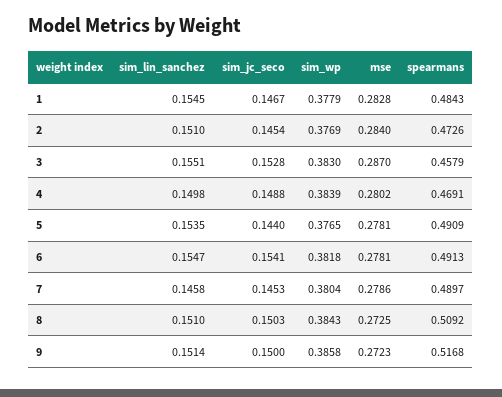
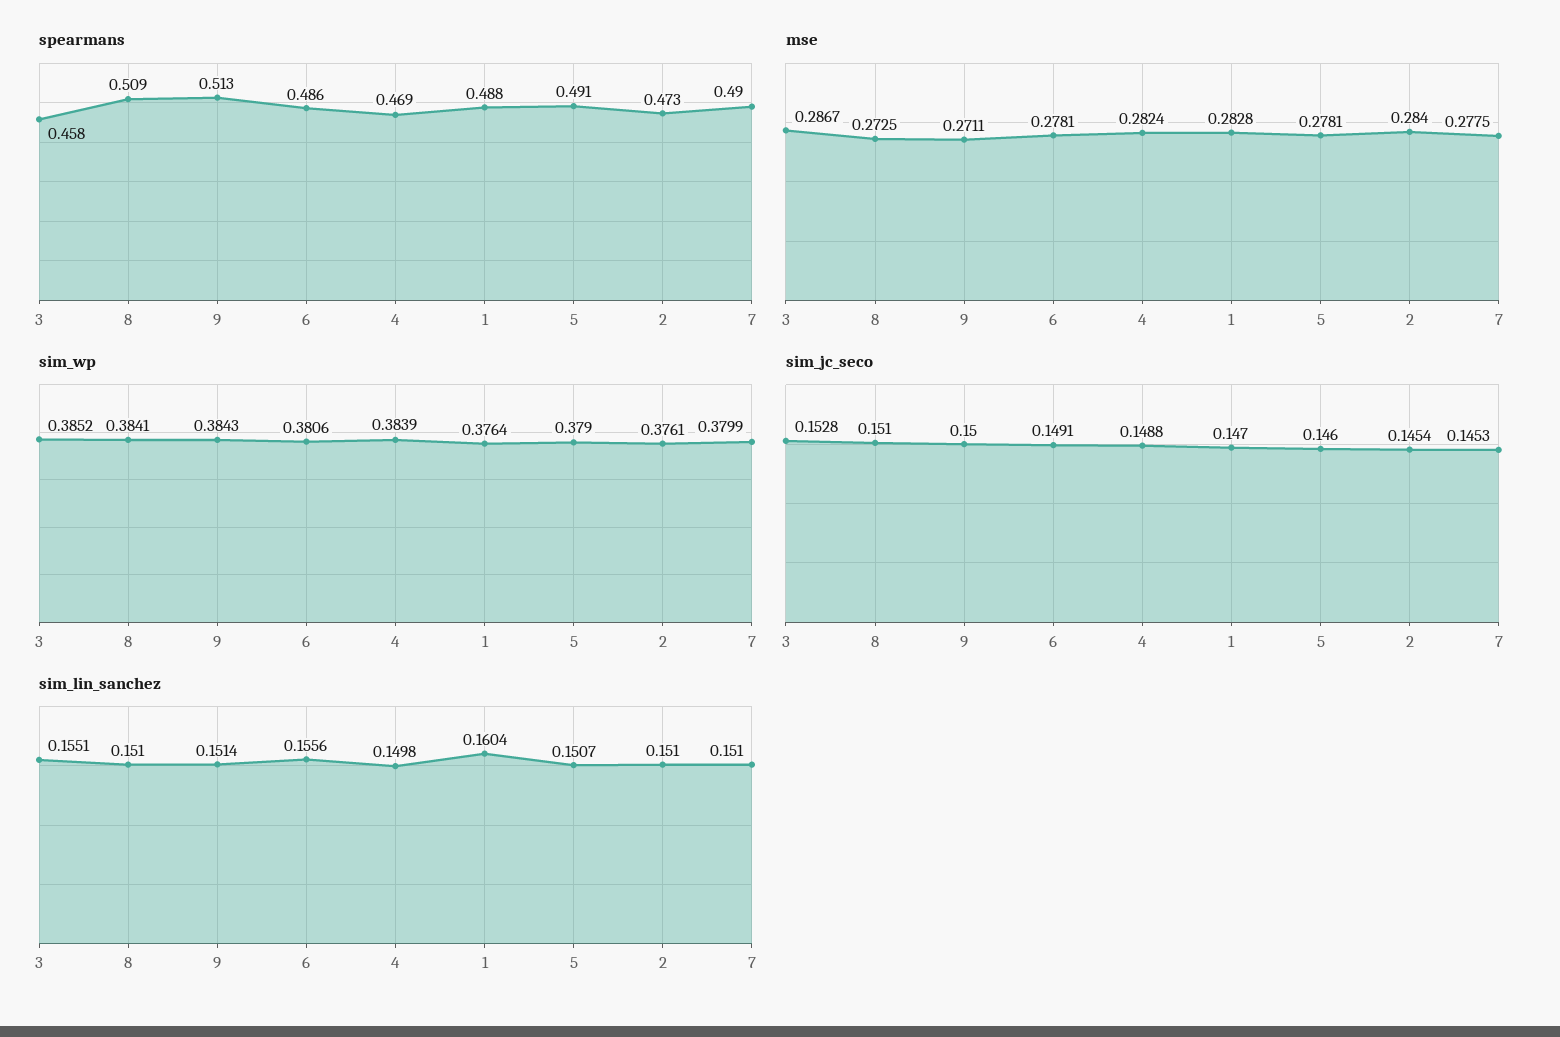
  {
    "sim_lin_sanchez": {
-     "1": 0.1545,
+     "1": 0.1604,
      "2": 0.151,
      "3": 0.1551,
      "4": 0.1498,
-     "5": 0.1535,
+     "5": 0.1507,
-     "6": 0.1547,
+     "6": 0.1556,
-     "7": 0.1458,
+     "7": 0.151,
      "8": 0.151,
      "9": 0.1514
    },
    "sim_jc_seco": {
-     "1": 0.1467,
+     "1": 0.147,
      "2": 0.1454,
      "3": 0.1528,
      "4": 0.1488,
-     "5": 0.144,
+     "5": 0.146,
-     "6": 0.1541,
+     "6": 0.1491,
      "7": 0.1453,
-     "8": 0.1503,
+     "8": 0.151,
      "9": 0.15
    },
    "sim_wp": {
-     "1": 0.3779,
+     "1": 0.3764,
-     "2": 0.3769,
+     "2": 0.3761,
-     "3": 0.383,
+     "3": 0.3852,
      "4": 0.3839,
-     "5": 0.3765,
+     "5": 0.379,
-     "6": 0.3818,
+     "6": 0.3806,
-     "7": 0.3804,
+     "7": 0.3799,
-     "8": 0.3843,
+     "8": 0.3841,
-     "9": 0.3858
+     "9": 0.3843
    },
    "mse": {
      "1": 0.2828,
      "2": 0.284,
-     "3": 0.287,
+     "3": 0.2867,
-     "4": 0.2802,
+     "4": 0.2824,
      "5": 0.2781,
      "6": 0.2781,
-     "7": 0.2786,
+     "7": 0.2775,
      "8": 0.2725,
-     "9": 0.2723
+     "9": 0.2711
    },
    "spearmans": {
-     "1": 0.4843,
+     "1": 0.488,
      "2": 0.4726,
      "3": 0.4579,
      "4": 0.4691,
      "5": 0.4909,
-     "6": 0.4913,
+     "6": 0.486,
      "7": 0.4897,
      "8": 0.5092,
-     "9": 0.5168
+     "9": 0.513
    }
  }

